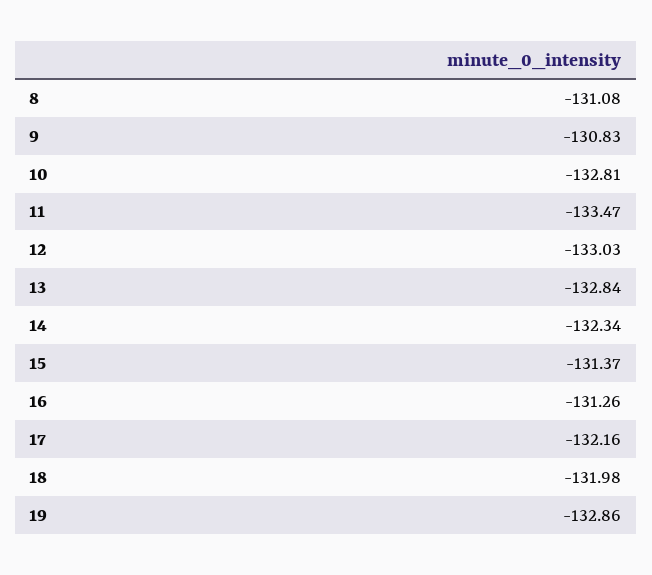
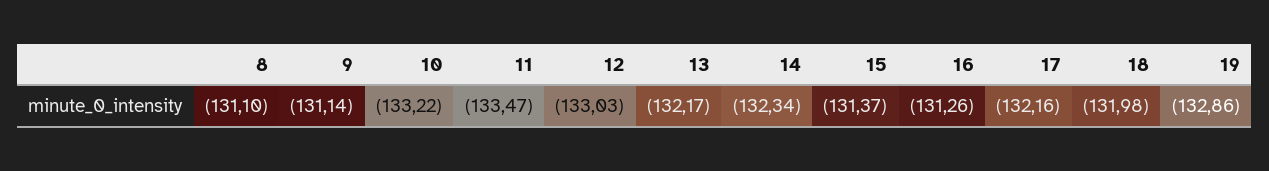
  {
-   "8": -131.08,
+   "8": -131.1,
-   "9": -130.83,
+   "9": -131.14,
-   "10": -132.81,
+   "10": -133.22,
    "11": -133.47,
    "12": -133.03,
-   "13": -132.84,
+   "13": -132.17,
    "14": -132.34,
    "15": -131.37,
    "16": -131.26,
    "17": -132.16,
    "18": -131.98,
    "19": -132.86
  }

